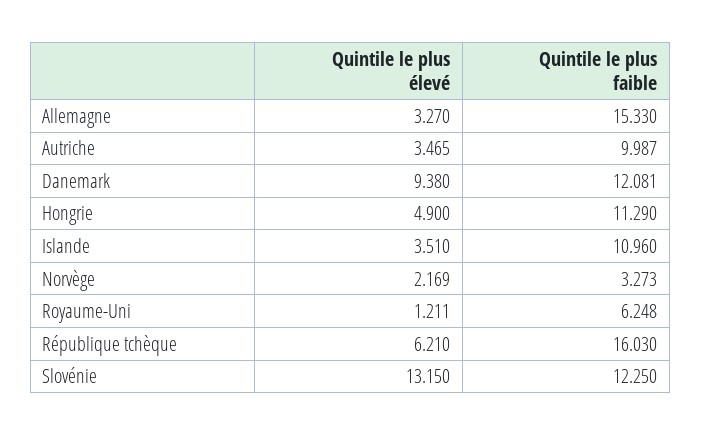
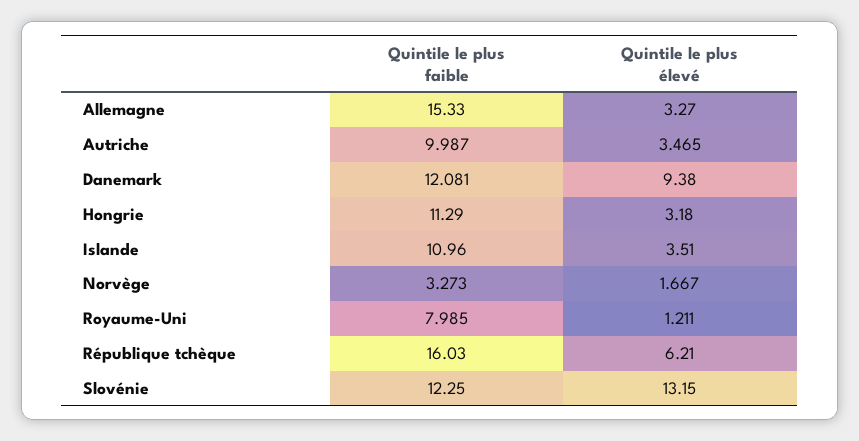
  {
    "Quintile le plus élevé": {
      "Allemagne": 3.27,
      "Autriche": 3.465,
      "Danemark": 9.38,
-     "Hongrie": 4.9,
+     "Hongrie": 3.18,
      "Islande": 3.51,
-     "Norvège": 2.169,
+     "Norvège": 1.667,
      "Royaume-Uni": 1.211,
      "République tchèque": 6.21,
      "Slovénie": 13.15
    },
    "Quintile le plus faible": {
      "Allemagne": 15.33,
      "Autriche": 9.987,
      "Danemark": 12.081,
      "Hongrie": 11.29,
      "Islande": 10.96,
      "Norvège": 3.273,
-     "Royaume-Uni": 6.248,
+     "Royaume-Uni": 7.985,
      "République tchèque": 16.03,
      "Slovénie": 12.25
    }
  }

